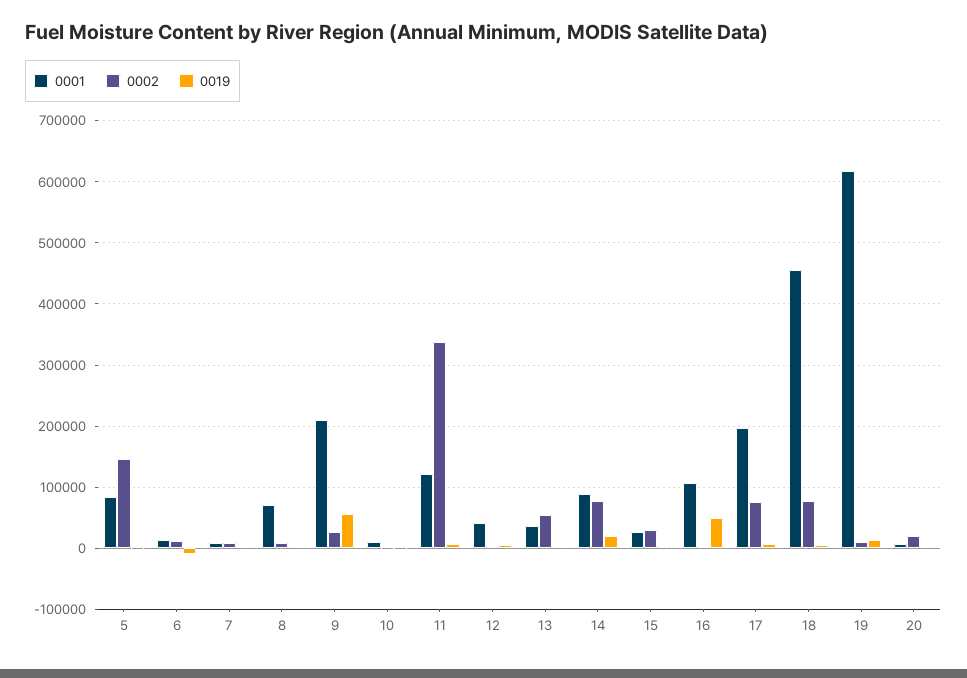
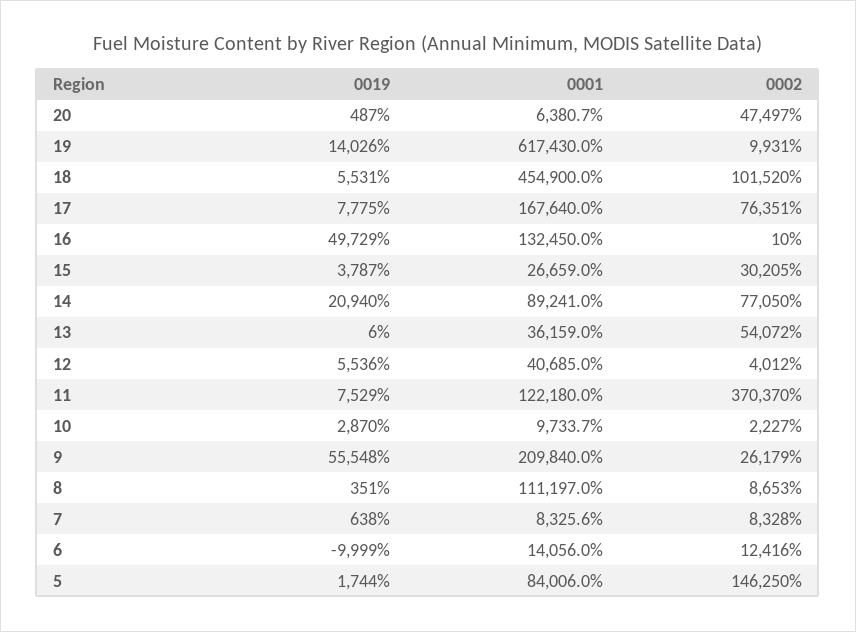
  {
    "0001": {
      "5": 84006,
      "6": 14056,
      "7": 8325.6,
-     "8": 70000,
+     "8": 111197,
      "9": 209840,
      "10": 9733.7,
      "11": 122180,
      "12": 40685,
      "13": 36159,
      "14": 89241,
      "15": 26659,
-     "16": 110000,
+     "16": 132450,
-     "17": 200000,
+     "17": 167640,
      "18": 454900,
      "19": 617430,
      "20": 6380.7
    },
    "0002": {
      "5": 146250,
      "6": 12416,
      "7": 8328,
      "8": 8653,
      "9": 26179,
      "10": 2227,
-     "11": 340000,
+     "11": 370370,
      "12": 4012,
      "13": 54072,
      "14": 77050,
      "15": 30205,
      "16": 10,
      "17": 76351,
-     "18": 80000,
+     "18": 101520,
      "19": 9931,
-     "20": 20000
+     "20": 47497
    },
    "0019": {
      "5": 1744,
      "6": -9999,
      "7": 638,
      "8": 351,
      "9": 55548,
      "10": 2870,
      "11": 7529,
      "12": 5536,
      "13": 6,
      "14": 20940,
      "15": 3787,
      "16": 49729,
      "17": 7775,
      "18": 5531,
      "19": 14026,
      "20": 487
    }
  }

